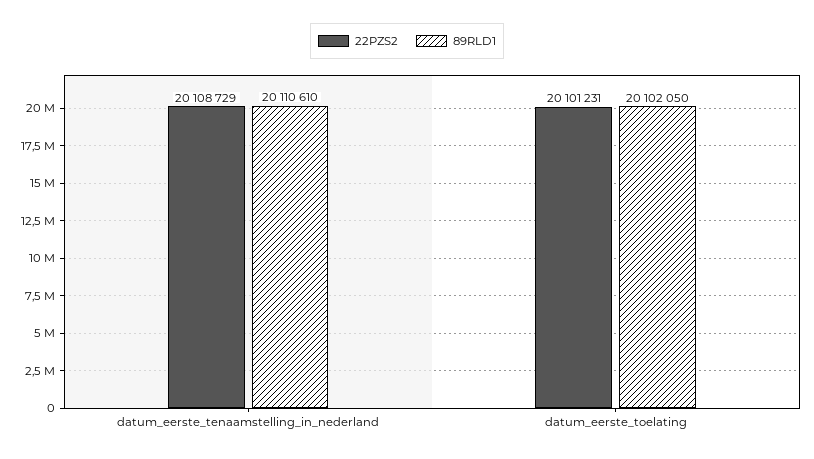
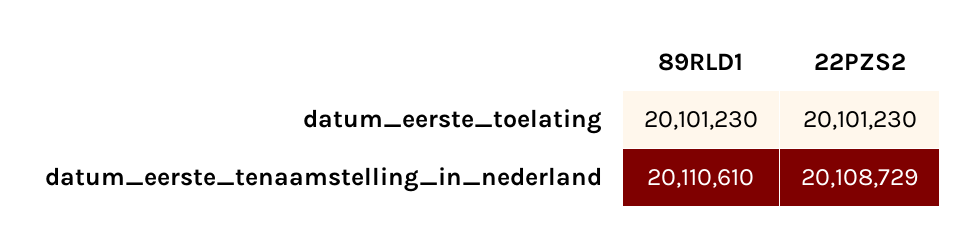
  {
    "22PZS2": {
      "datum_eerste_tenaamstelling_in_nederland": 20108729,
-     "datum_eerste_toelating": 20101231
+     "datum_eerste_toelating": 20101230
    },
    "89RLD1": {
      "datum_eerste_tenaamstelling_in_nederland": 20110610,
-     "datum_eerste_toelating": 20102050
+     "datum_eerste_toelating": 20101230
    }
  }

